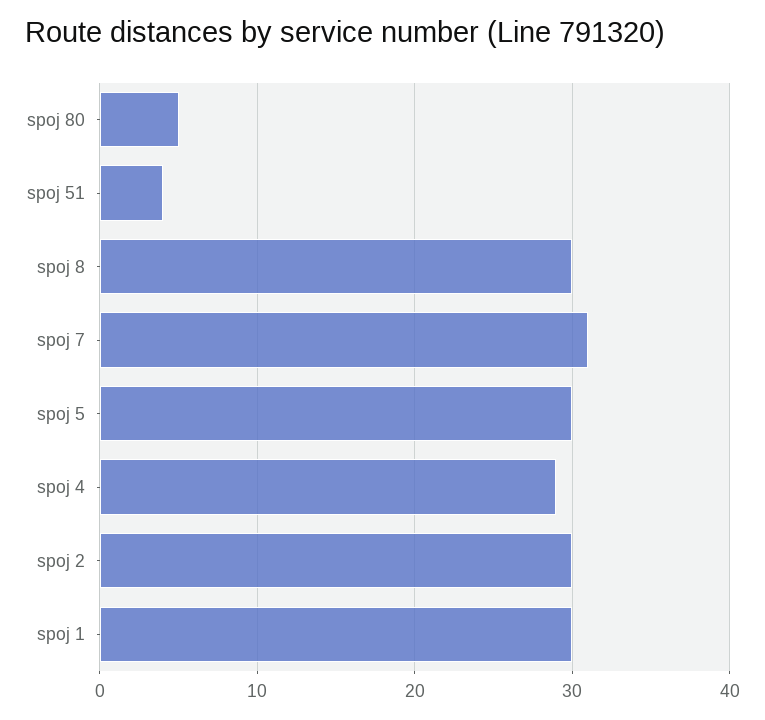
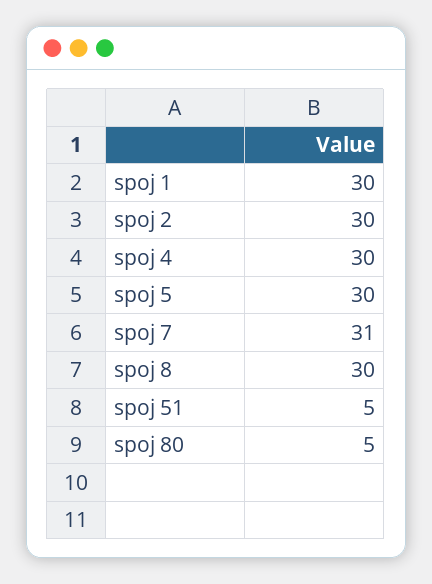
  {
    "spoj 80": 5,
-   "spoj 51": 4,
+   "spoj 51": 5,
    "spoj 8": 30,
    "spoj 7": 31,
    "spoj 5": 30,
-   "spoj 4": 29,
+   "spoj 4": 30,
    "spoj 2": 30,
    "spoj 1": 30
  }

